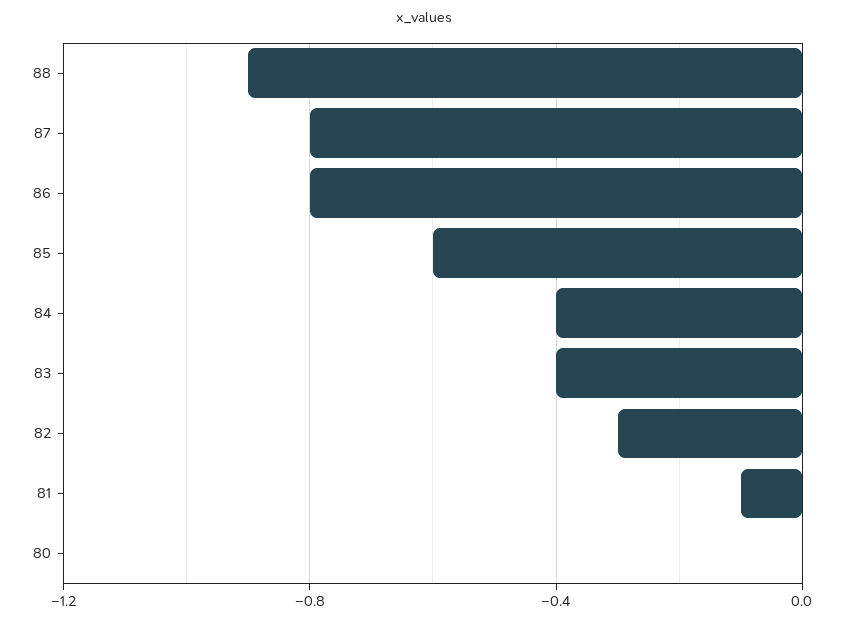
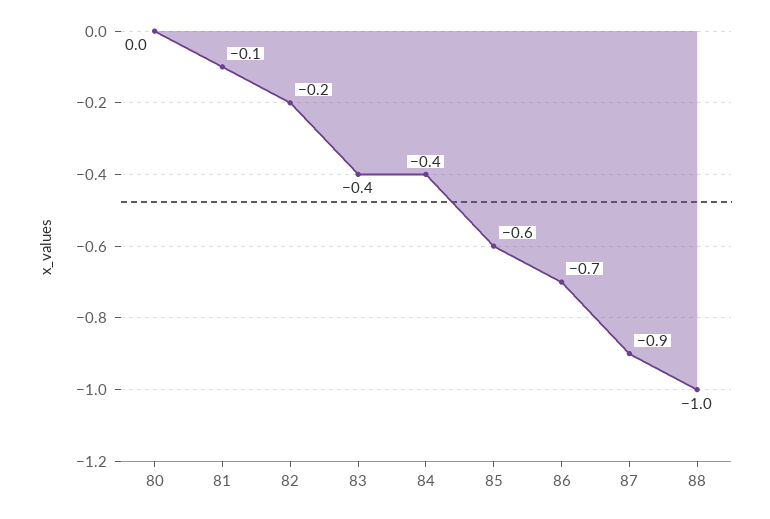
  {
-   "88": -0.9,
+   "88": -1,
-   "87": -0.8,
+   "87": -0.9,
-   "86": -0.8,
+   "86": -0.7,
    "85": -0.6,
    "84": -0.4,
    "83": -0.4,
-   "82": -0.3,
+   "82": -0.2,
    "81": -0.1,
    "80": 0
  }

